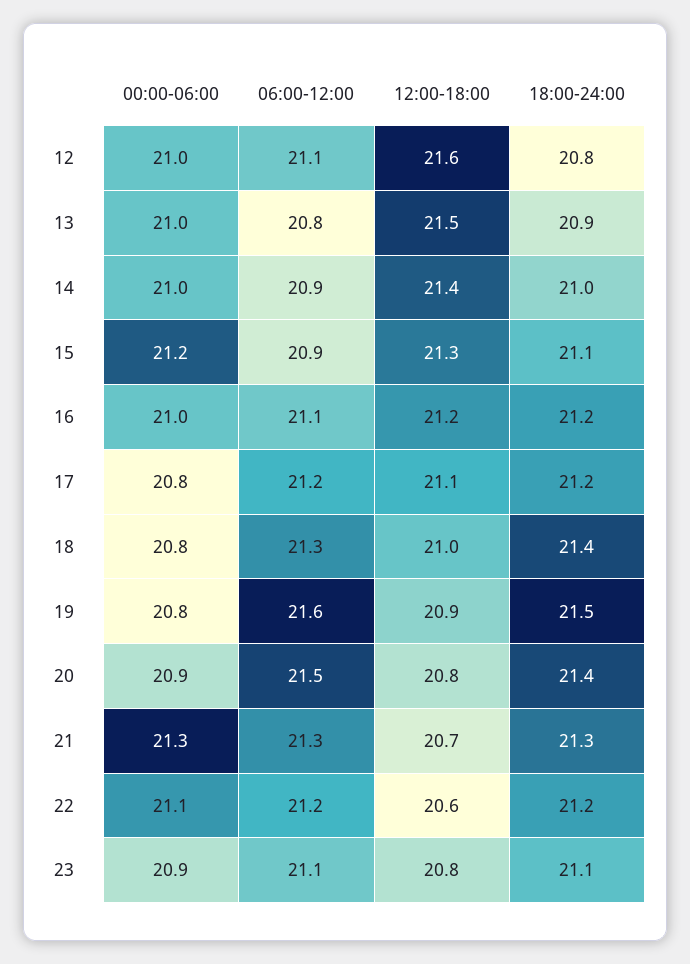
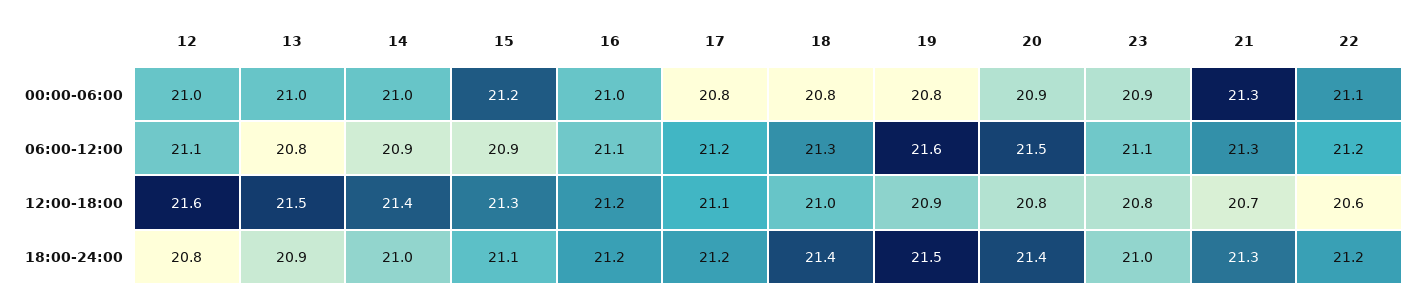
  {
    "00:00-06:00": {
      "12": 21,
      "13": 21,
      "14": 21,
      "15": 21.2,
      "16": 21,
      "17": 20.8,
      "18": 20.8,
      "19": 20.8,
      "20": 20.9,
      "21": 21.3,
      "22": 21.1,
      "23": 20.9
    },
    "06:00-12:00": {
      "12": 21.1,
      "13": 20.8,
      "14": 20.9,
      "15": 20.9,
      "16": 21.1,
      "17": 21.2,
      "18": 21.3,
      "19": 21.6,
      "20": 21.5,
      "21": 21.3,
      "22": 21.2,
      "23": 21.1
    },
    "12:00-18:00": {
      "12": 21.6,
      "13": 21.5,
      "14": 21.4,
      "15": 21.3,
      "16": 21.2,
      "17": 21.1,
      "18": 21,
      "19": 20.9,
      "20": 20.8,
      "21": 20.7,
      "22": 20.6,
      "23": 20.8
    },
    "18:00-24:00": {
      "12": 20.8,
      "13": 20.9,
      "14": 21,
      "15": 21.1,
      "16": 21.2,
      "17": 21.2,
      "18": 21.4,
      "19": 21.5,
      "20": 21.4,
      "21": 21.3,
      "22": 21.2,
-     "23": 21.1
+     "23": 21
    }
  }

